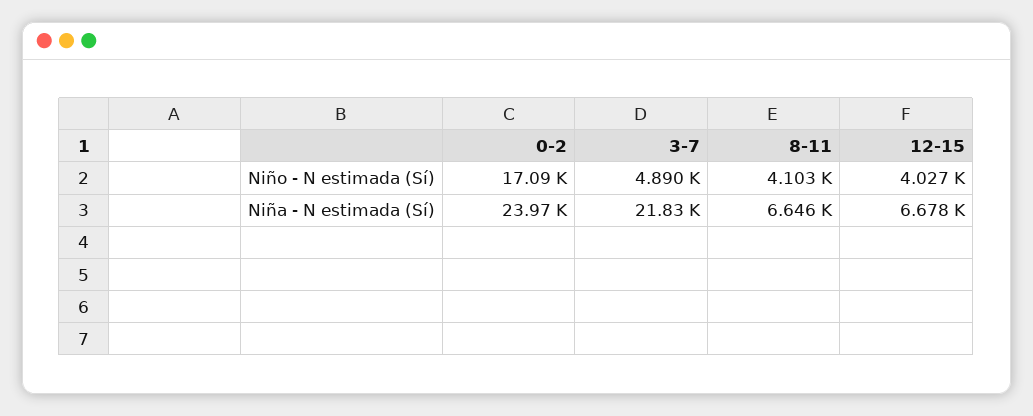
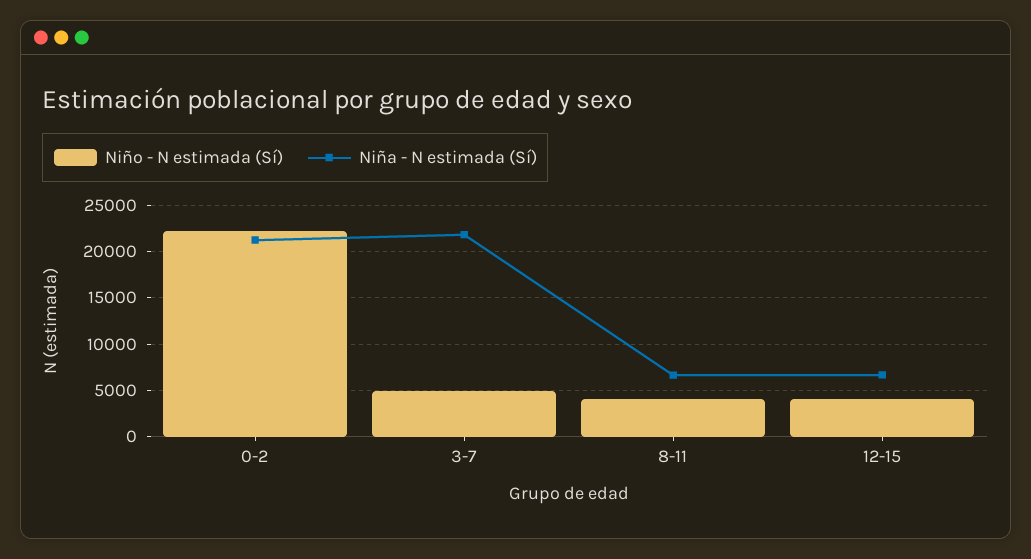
  {
    "Niño - N estimada (Sí)": {
-     "0-2": 17090,
+     "0-2": 22000,
      "3-7": 4890,
      "8-11": 4103,
      "12-15": 4027
    },
    "Niña - N estimada (Sí)": {
-     "0-2": 23970,
+     "0-2": 21000,
      "3-7": 21830,
      "8-11": 6646,
      "12-15": 6678
    }
  }

